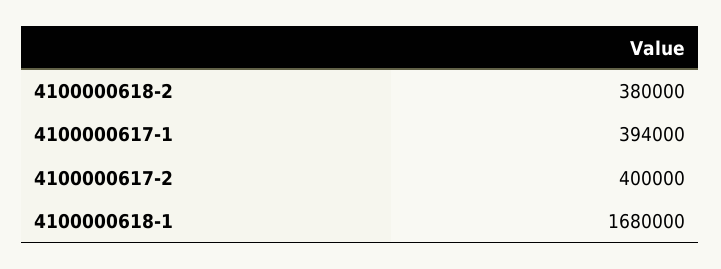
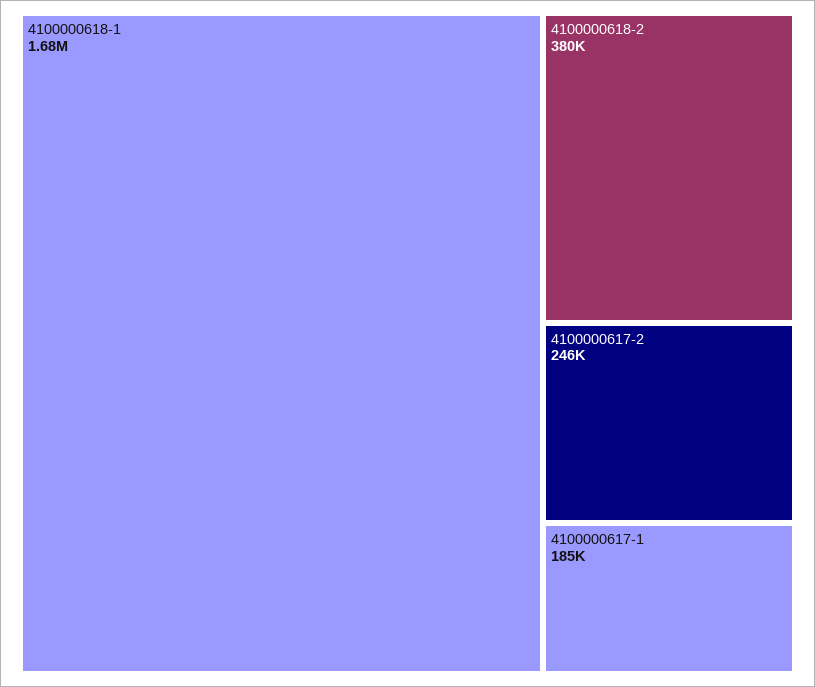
  {
    "4100000618-2": 380000,
-   "4100000617-1": 394000,
+   "4100000617-1": 185000,
-   "4100000617-2": 400000,
+   "4100000617-2": 246000,
    "4100000618-1": 1680000
  }

